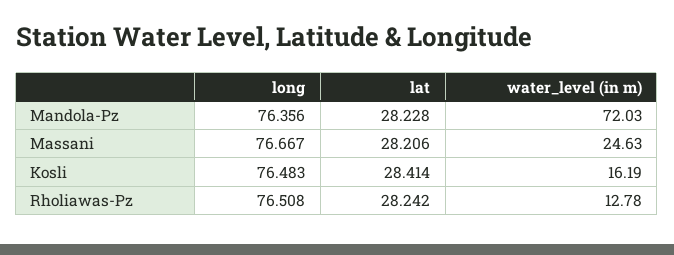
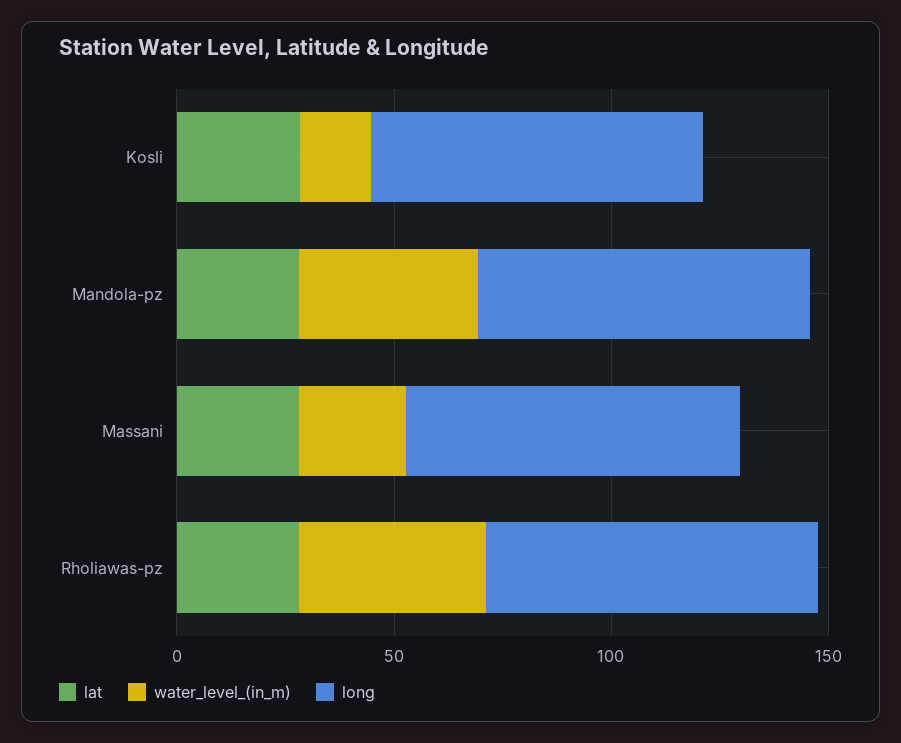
  {
    "long": {
      "Mandola-Pz": 76.356,
      "Massani": 76.667,
      "Kosli": 76.483,
      "Rholiawas-Pz": 76.508
    },
    "lat": {
      "Mandola-Pz": 28.228,
      "Massani": 28.206,
      "Kosli": 28.414,
      "Rholiawas-Pz": 28.242
    },
    "water_level (in m)": {
-     "Mandola-Pz": 72.03,
+     "Mandola-Pz": 40,
      "Massani": 24.63,
      "Kosli": 16.19,
-     "Rholiawas-Pz": 12.78
+     "Rholiawas-Pz": 40
    }
  }

